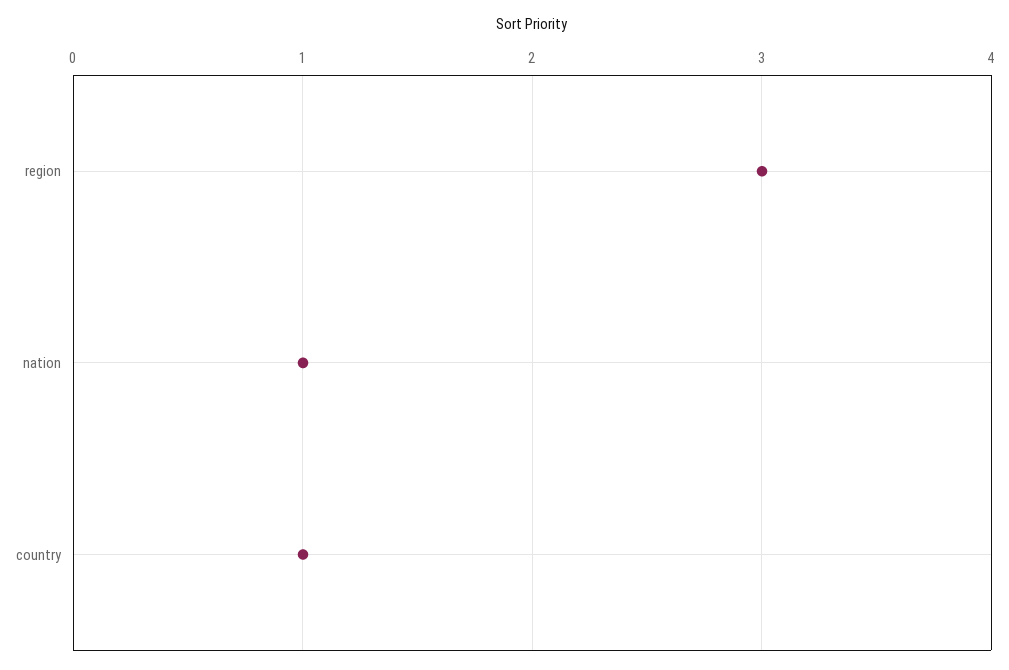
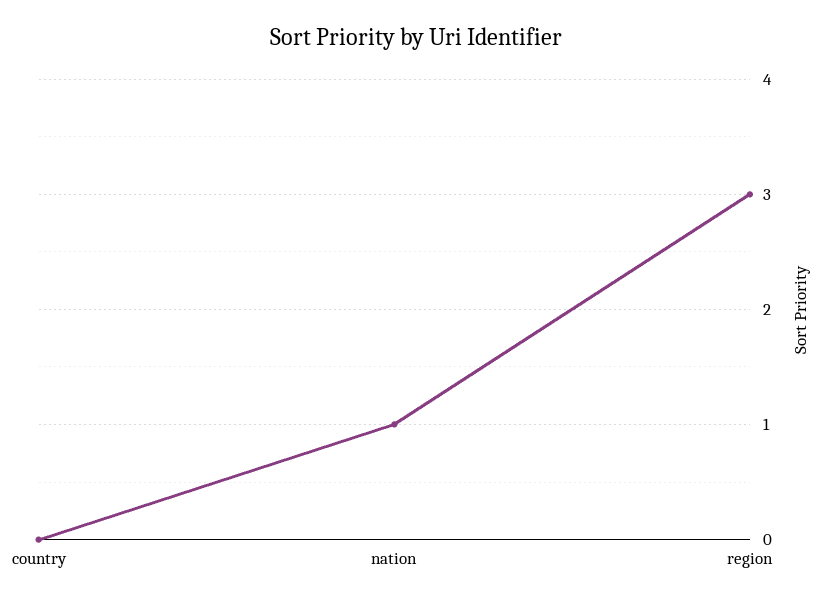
  {
    "region": 3,
    "nation": 1,
-   "country": 1
+   "country": 0
  }

